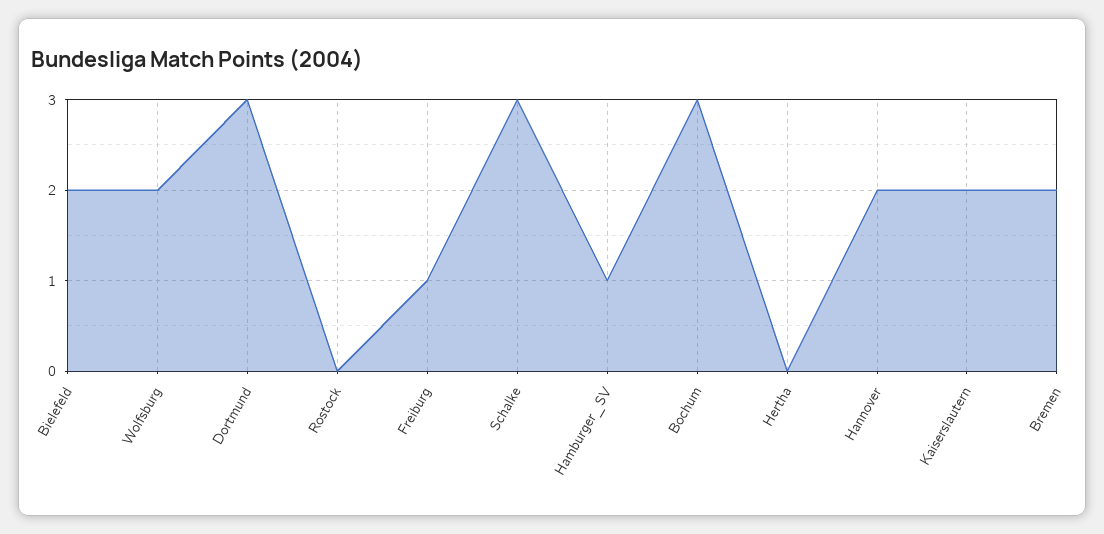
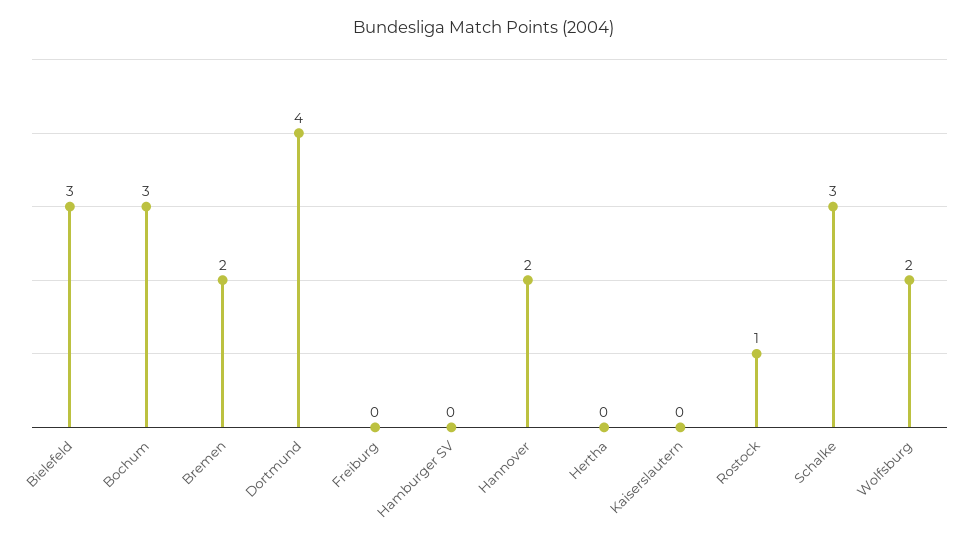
  {
-   "Bielefeld": 2,
+   "Bielefeld": 3,
    "Wolfsburg": 2,
-   "Dortmund": 3,
+   "Dortmund": 4,
-   "Rostock": 0,
+   "Rostock": 1,
-   "Freiburg": 1,
+   "Freiburg": 0,
    "Schalke": 3,
-   "Hamburger_SV": 1,
+   "Hamburger_SV": 0,
    "Bochum": 3,
    "Hertha": 0,
    "Hannover": 2,
-   "Kaiserslautern": 2,
+   "Kaiserslautern": 0,
    "Bremen": 2
  }

